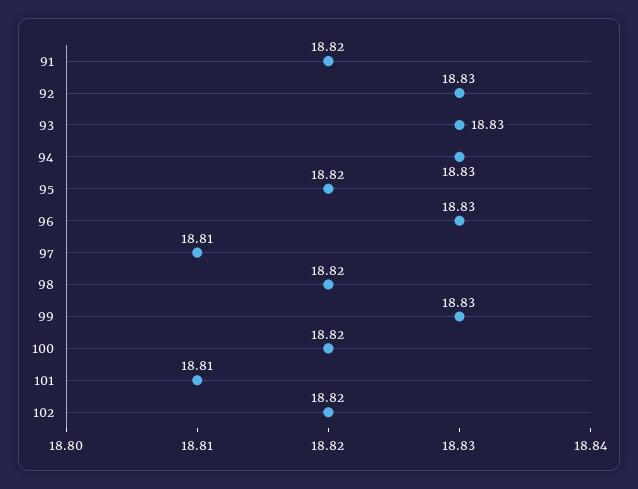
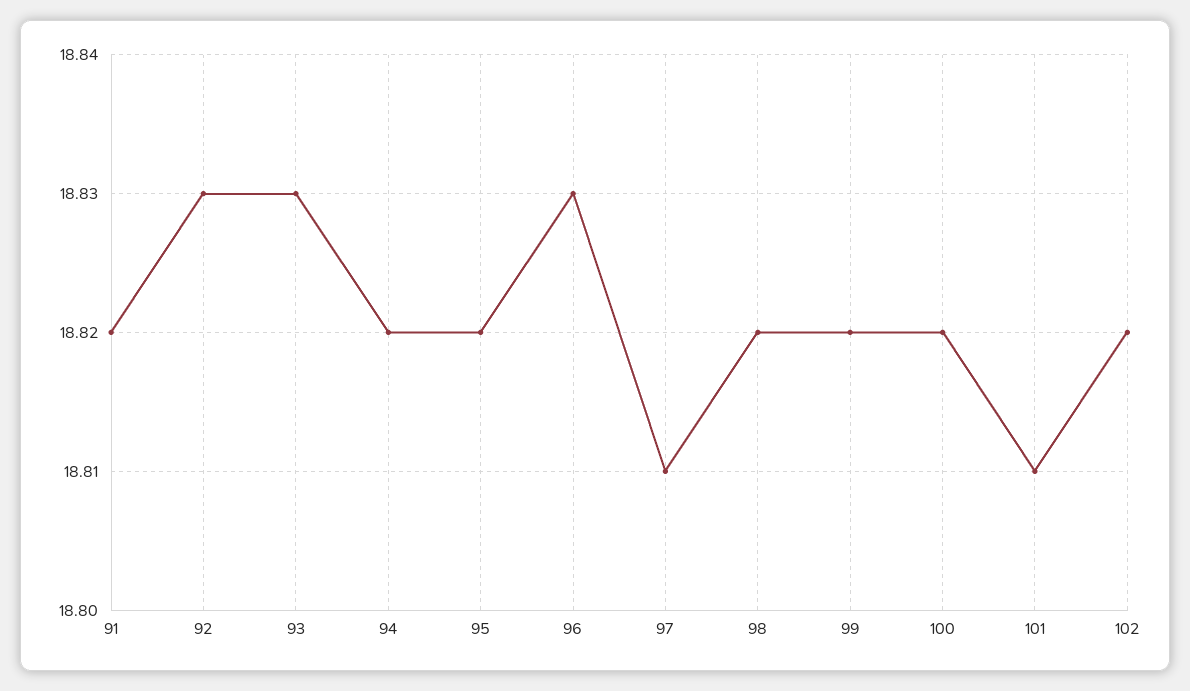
  {
    "91": 18.82,
    "92": 18.83,
    "93": 18.83,
-   "94": 18.83,
+   "94": 18.82,
    "95": 18.82,
    "96": 18.83,
    "97": 18.81,
    "98": 18.82,
-   "99": 18.83,
+   "99": 18.82,
    "100": 18.82,
    "101": 18.81,
    "102": 18.82
  }

